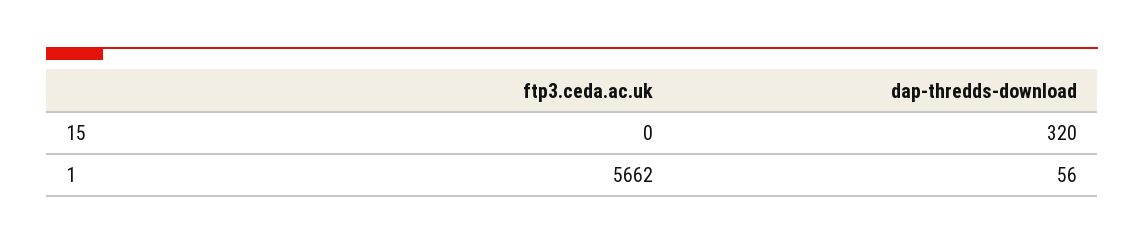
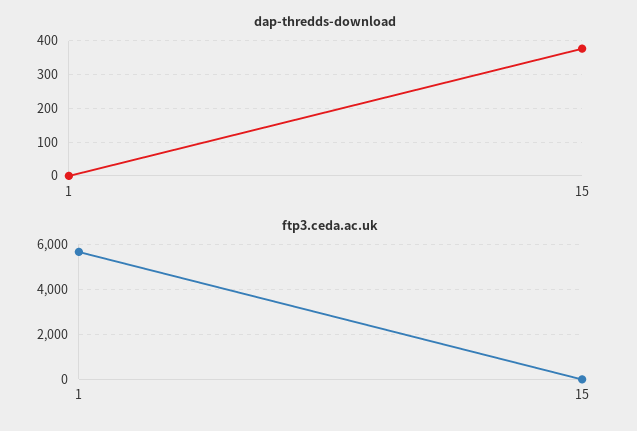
  {
    "ftp3.ceda.ac.uk": {
      "15": 0,
      "1": 5662
    },
    "dap-thredds-download": {
-     "15": 320,
+     "15": 380,
-     "1": 56
+     "1": 0
    }
  }

